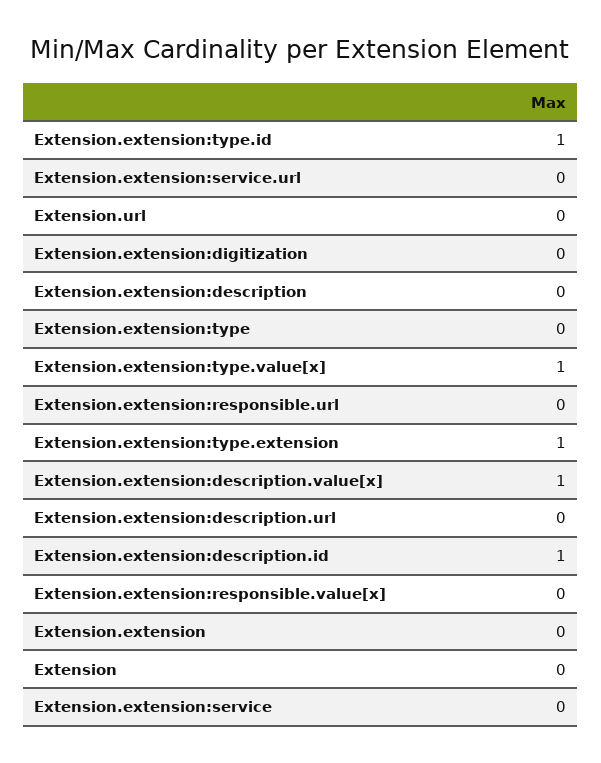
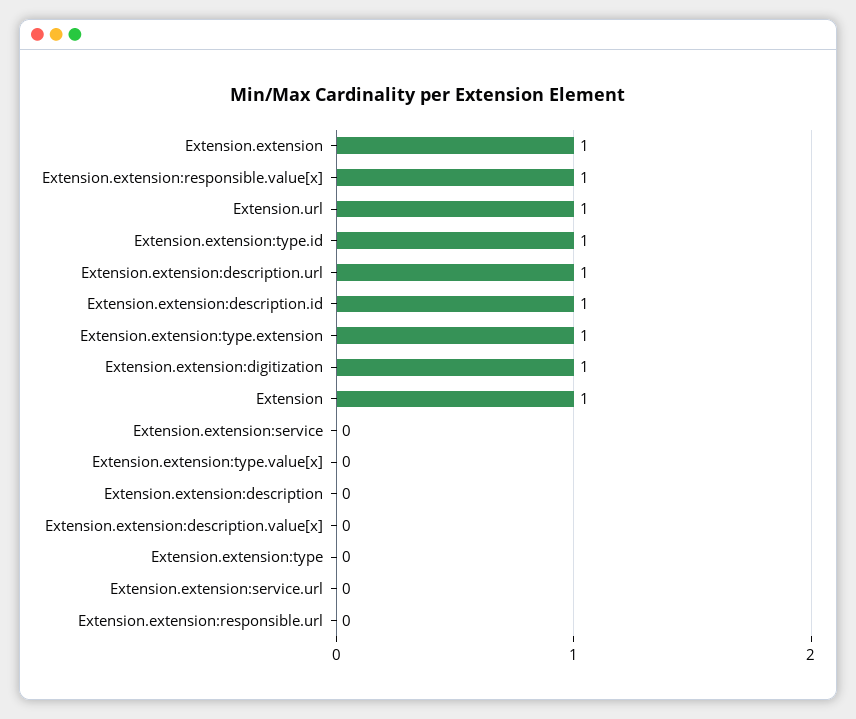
  {
    "Extension.extension:type.id": 1,
    "Extension.extension:service.url": 0,
-   "Extension.url": 0,
+   "Extension.url": 1,
-   "Extension.extension:digitization": 0,
+   "Extension.extension:digitization": 1,
    "Extension.extension:description": 0,
    "Extension.extension:type": 0,
-   "Extension.extension:type.value[x]": 1,
+   "Extension.extension:type.value[x]": 0,
    "Extension.extension:responsible.url": 0,
    "Extension.extension:type.extension": 1,
-   "Extension.extension:description.value[x]": 1,
+   "Extension.extension:description.value[x]": 0,
-   "Extension.extension:description.url": 0,
+   "Extension.extension:description.url": 1,
    "Extension.extension:description.id": 1,
-   "Extension.extension:responsible.value[x]": 0,
+   "Extension.extension:responsible.value[x]": 1,
-   "Extension.extension": 0,
+   "Extension.extension": 1,
-   "Extension": 0,
+   "Extension": 1,
    "Extension.extension:service": 0
  }

